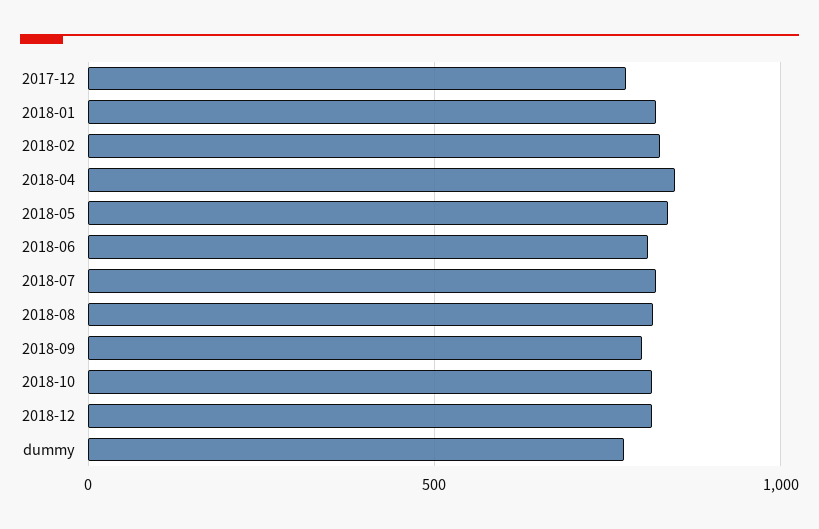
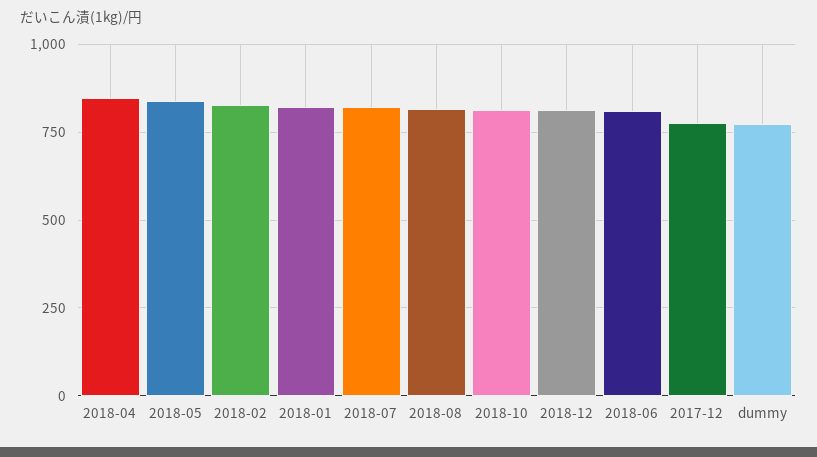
  {
    "2017-12": 775,
    "2018-01": 825,
    "2018-02": 825,
    "2018-04": 850,
    "2018-05": 850,
    "2018-06": 800,
    "2018-07": 825,
    "2018-08": 825,
-   "2018-09": 800,
    "2018-10": 825,
    "2018-12": 825,
    "dummy": 775
  }

